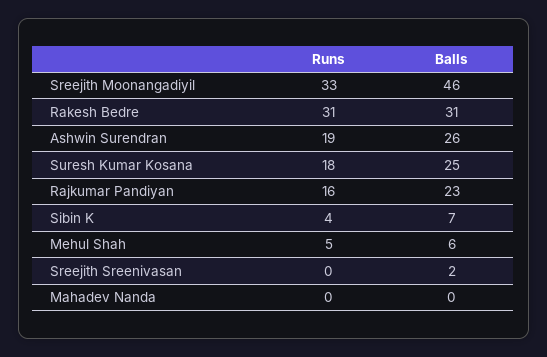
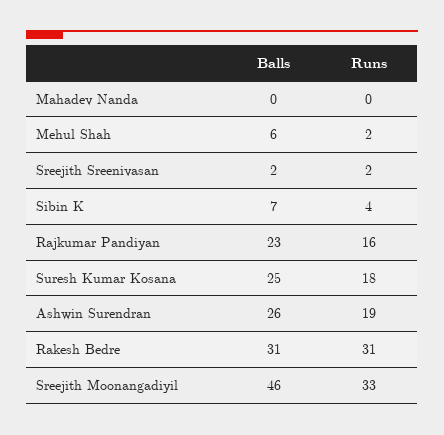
  {
    "Runs": {
      "Sreejith Moonangadiyil": 33,
      "Rakesh Bedre": 31,
      "Ashwin Surendran": 19,
      "Suresh Kumar Kosana": 18,
      "Rajkumar Pandiyan": 16,
      "Sibin K": 4,
-     "Mehul Shah": 5,
+     "Mehul Shah": 2,
-     "Sreejith Sreenivasan": 0,
+     "Sreejith Sreenivasan": 2,
      "Mahadev Nanda": 0
    },
    "Balls": {
      "Sreejith Moonangadiyil": 46,
      "Rakesh Bedre": 31,
      "Ashwin Surendran": 26,
      "Suresh Kumar Kosana": 25,
      "Rajkumar Pandiyan": 23,
      "Sibin K": 7,
      "Mehul Shah": 6,
      "Sreejith Sreenivasan": 2,
      "Mahadev Nanda": 0
    }
  }

